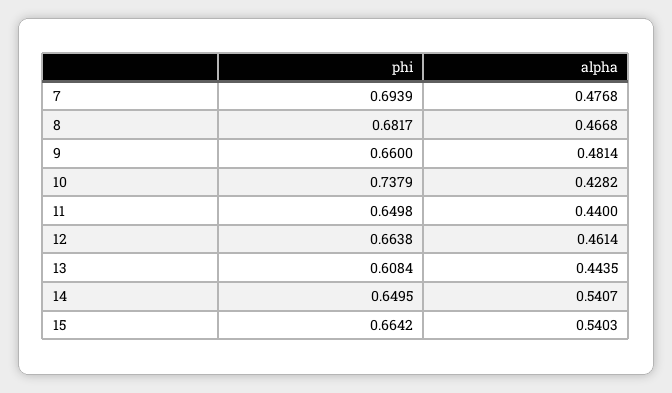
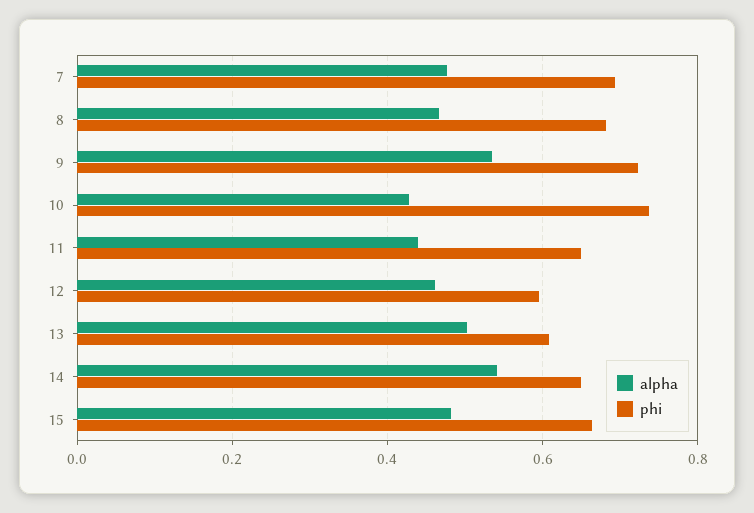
  {
    "phi": {
      "7": 0.6939,
      "8": 0.6817,
-     "9": 0.66,
+     "9": 0.72,
      "10": 0.7379,
      "11": 0.6498,
-     "12": 0.6638,
+     "12": 0.6,
      "13": 0.6084,
      "14": 0.6495,
      "15": 0.6642
    },
    "alpha": {
      "7": 0.4768,
      "8": 0.4668,
-     "9": 0.4814,
+     "9": 0.54,
      "10": 0.4282,
      "11": 0.44,
      "12": 0.4614,
-     "13": 0.4435,
+     "13": 0.5,
      "14": 0.5407,
-     "15": 0.5403
+     "15": 0.48
    }
  }

